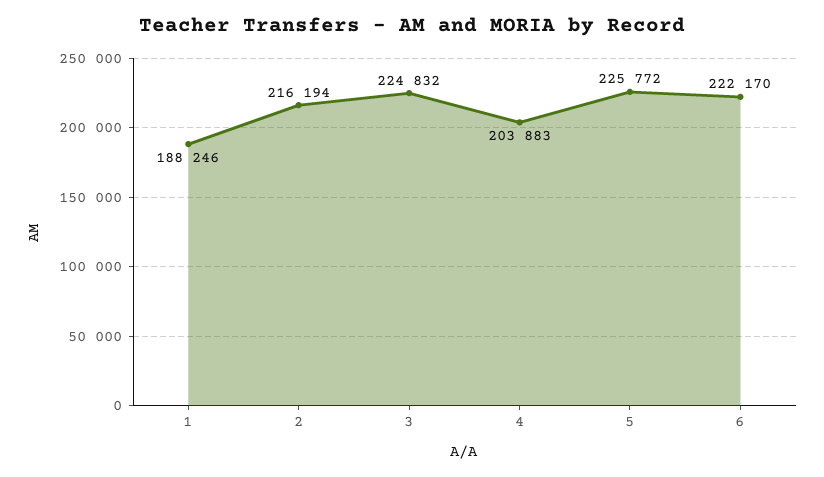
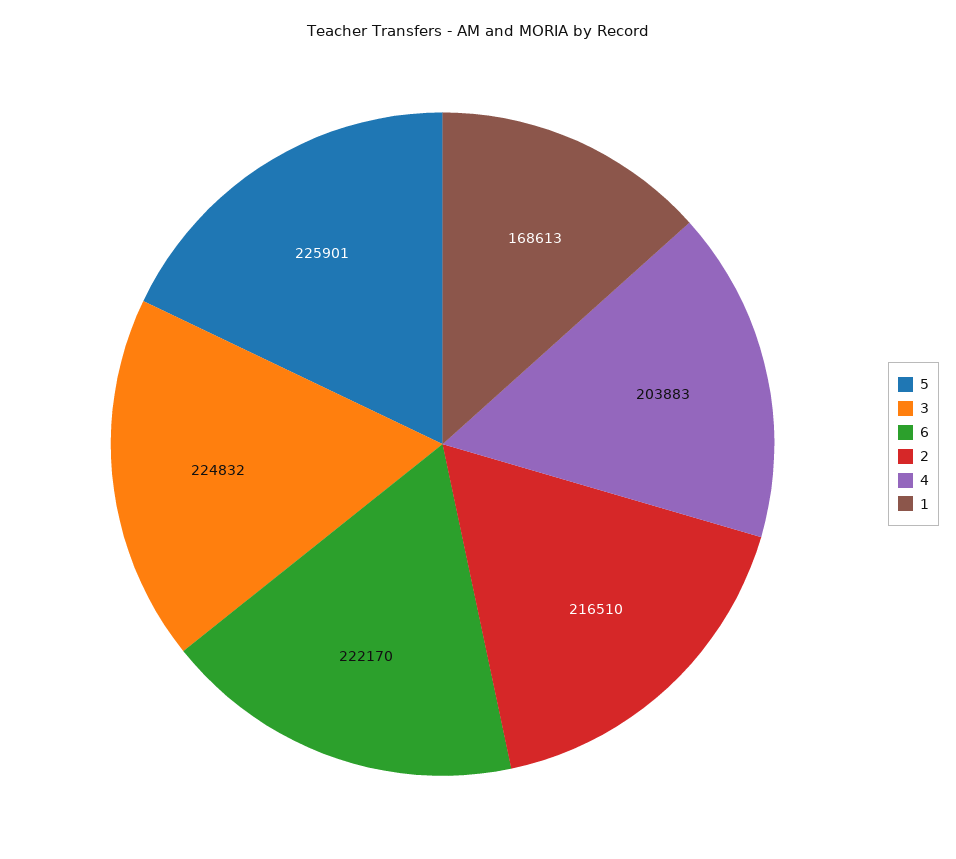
  {
-   "1": 188246,
+   "1": 168613,
-   "2": 216194,
+   "2": 216510,
    "3": 224832,
    "4": 203883,
-   "5": 225772,
+   "5": 225901,
    "6": 222170
  }

